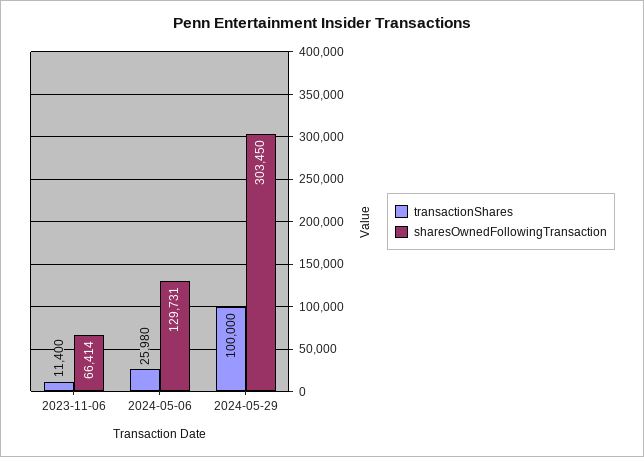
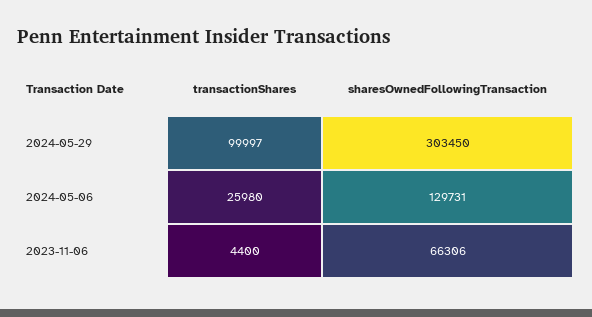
  {
    "transactionShares": {
-     "2023-11-06": 11400,
+     "2023-11-06": 4400,
      "2024-05-06": 25980,
-     "2024-05-29": 100000
+     "2024-05-29": 99997
    },
    "sharesOwnedFollowingTransaction": {
-     "2023-11-06": 66414,
+     "2023-11-06": 66306,
      "2024-05-06": 129731,
      "2024-05-29": 303450
    }
  }

